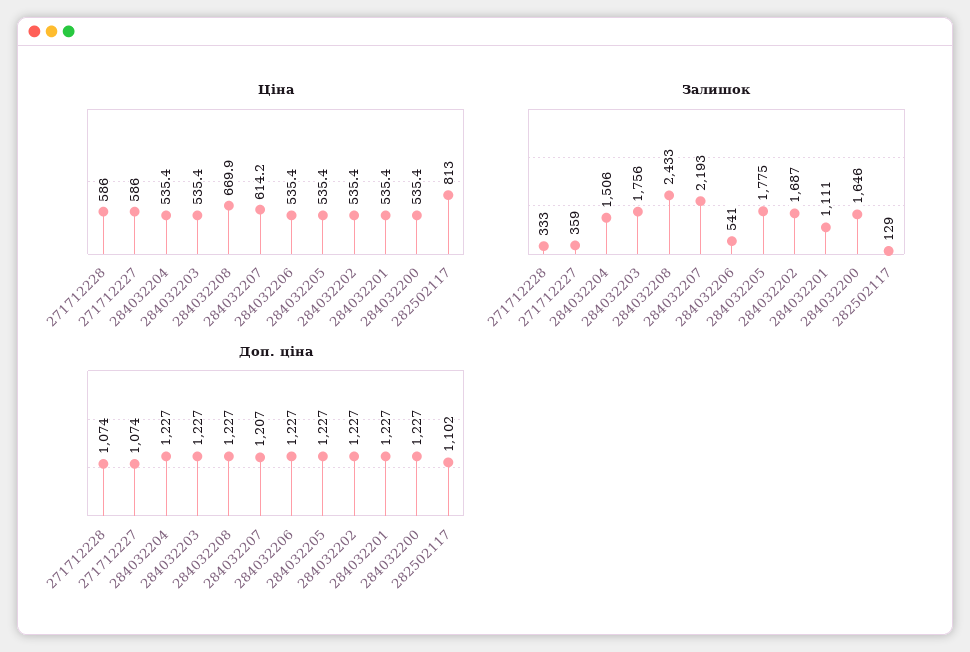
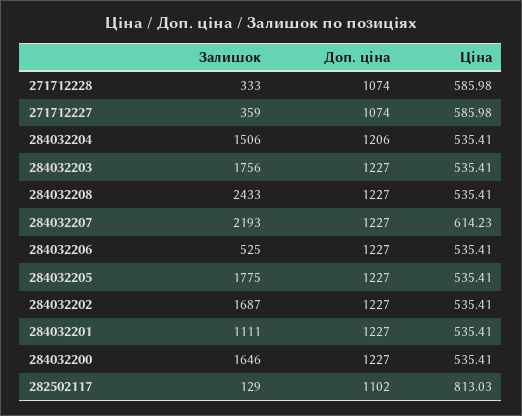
  {
    "Ціна": {
      "271712228": 585.98,
      "271712227": 585.98,
      "284032204": 535.41,
      "284032203": 535.41,
-     "284032208": 669.9,
+     "284032208": 535.41,
      "284032207": 614.23,
      "284032206": 535.41,
      "284032205": 535.41,
      "284032202": 535.41,
      "284032201": 535.41,
      "284032200": 535.41,
      "282502117": 813.03
    },
    "Залишок": {
      "271712228": 333,
      "271712227": 359,
      "284032204": 1506,
      "284032203": 1756,
      "284032208": 2433,
      "284032207": 2193,
-     "284032206": 541,
+     "284032206": 525,
      "284032205": 1775,
      "284032202": 1687,
      "284032201": 1111,
      "284032200": 1646,
      "282502117": 129
    },
    "Доп. ціна": {
      "271712228": 1074,
      "271712227": 1074,
-     "284032204": 1227,
+     "284032204": 1206,
      "284032203": 1227,
      "284032208": 1227,
-     "284032207": 1207,
+     "284032207": 1227,
      "284032206": 1227,
      "284032205": 1227,
      "284032202": 1227,
      "284032201": 1227,
      "284032200": 1227,
      "282502117": 1102
    }
  }

